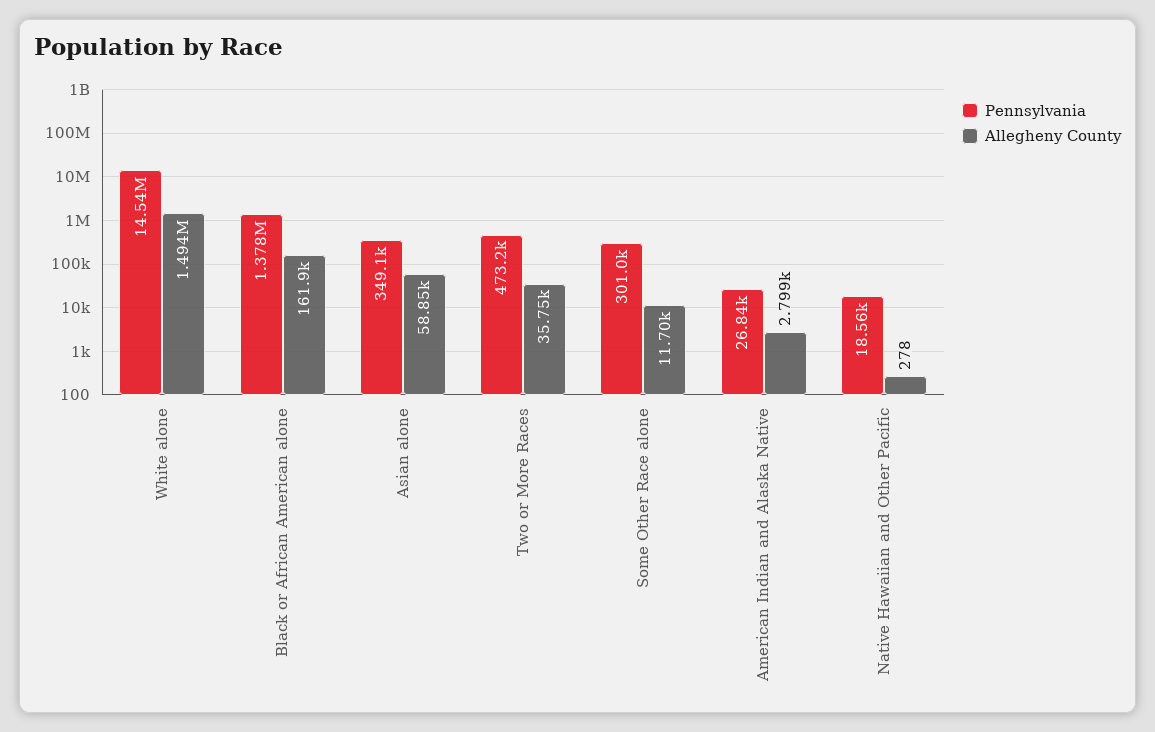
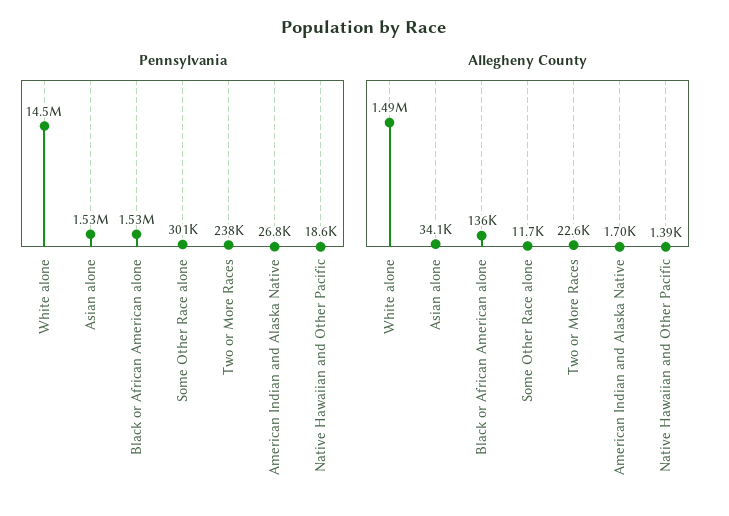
  {
    "Pennsylvania": {
      "White alone": 14540000,
-     "Black or African American alone": 1378000,
+     "Black or African American alone": 1530000,
-     "Asian alone": 349100,
+     "Asian alone": 1530000,
-     "Two or More Races": 473200,
+     "Two or More Races": 238000,
      "Some Other Race alone": 301000,
      "American Indian and Alaska Native": 26840,
      "Native Hawaiian and Other Pacific": 18560
    },
    "Allegheny County": {
      "White alone": 1494000,
-     "Black or African American alone": 161900,
+     "Black or African American alone": 136000,
-     "Asian alone": 58850,
+     "Asian alone": 34100,
-     "Two or More Races": 35750,
+     "Two or More Races": 22600,
      "Some Other Race alone": 11700,
-     "American Indian and Alaska Native": 2799,
+     "American Indian and Alaska Native": 1700,
-     "Native Hawaiian and Other Pacific": 278
+     "Native Hawaiian and Other Pacific": 1390
    }
  }

